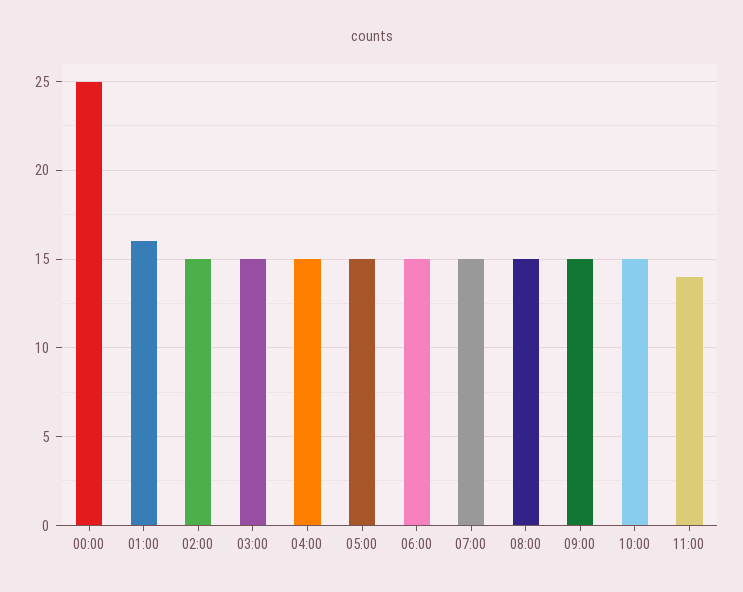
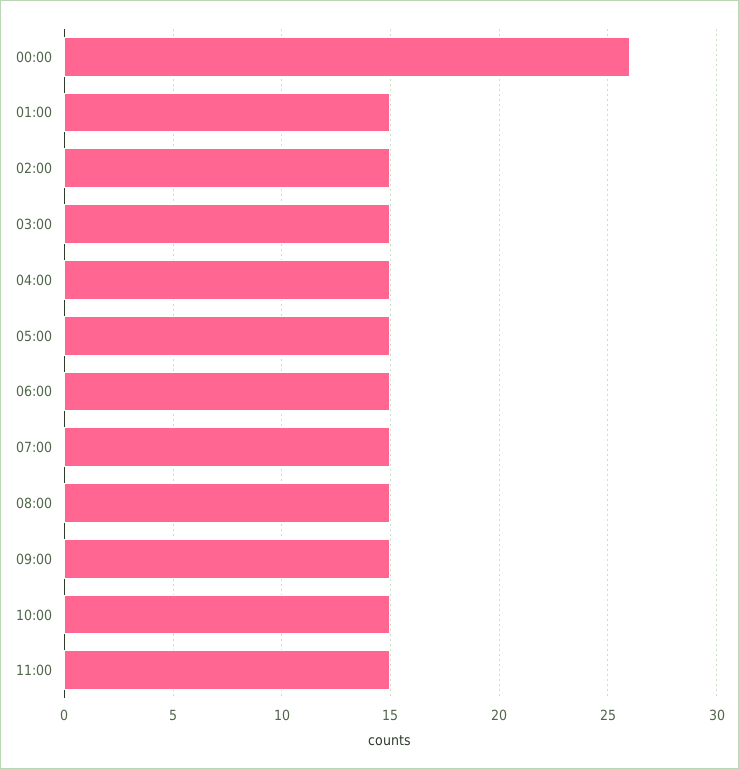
  {
-   "00:00": 25,
+   "00:00": 26,
-   "01:00": 16,
+   "01:00": 15,
    "02:00": 15,
    "03:00": 15,
    "04:00": 15,
    "05:00": 15,
    "06:00": 15,
    "07:00": 15,
    "08:00": 15,
    "09:00": 15,
    "10:00": 15,
-   "11:00": 14
+   "11:00": 15
  }

